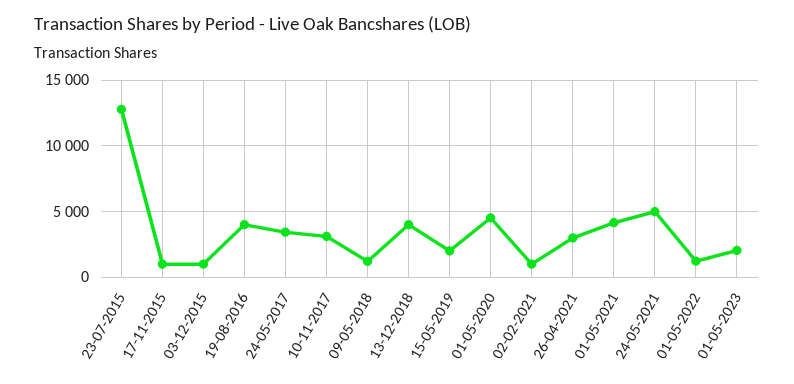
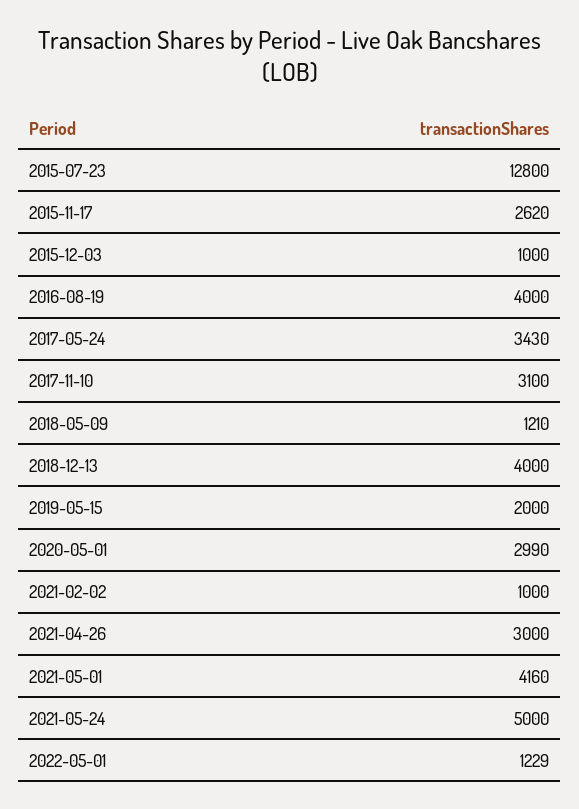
  {
    "23-07-2015": 12800,
-   "17-11-2015": 1000,
+   "17-11-2015": 2620,
    "03-12-2015": 1000,
    "19-08-2016": 4000,
    "24-05-2017": 3430,
    "10-11-2017": 3100,
    "09-05-2018": 1210,
    "13-12-2018": 4000,
    "15-05-2019": 2000,
-   "01-05-2020": 4500,
+   "01-05-2020": 2990,
    "02-02-2021": 1000,
    "26-04-2021": 3000,
    "01-05-2021": 4160,
    "24-05-2021": 5000,
-   "01-05-2022": 1229,
+   "01-05-2022": 1229
-   "01-05-2023": 2000
  }

